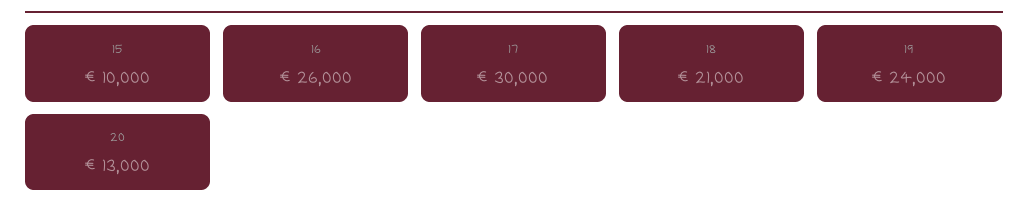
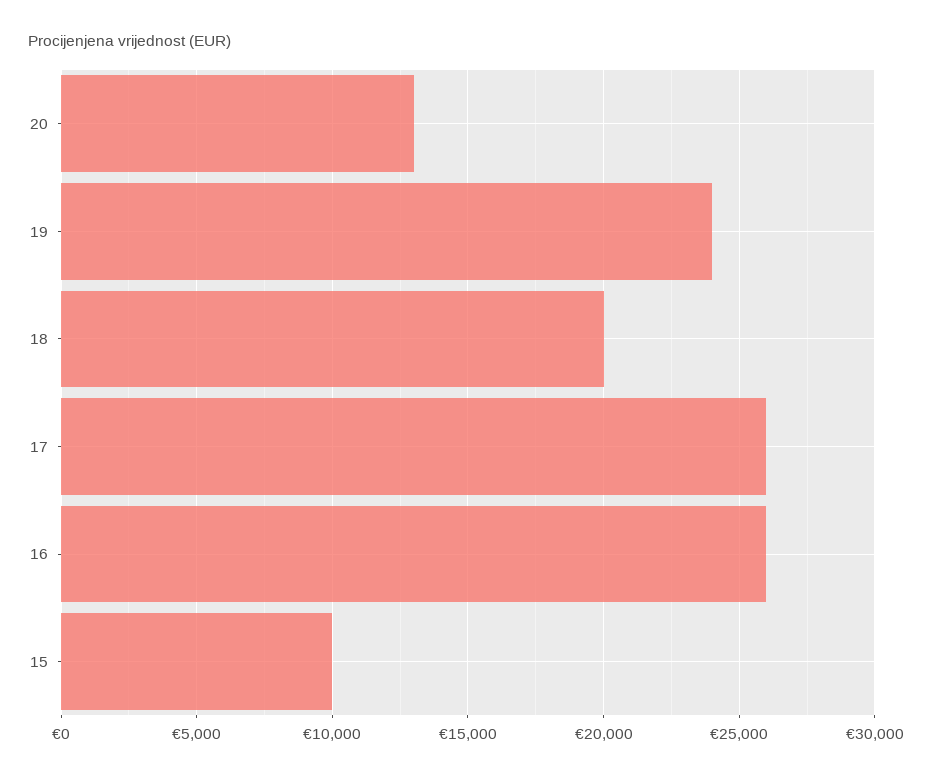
  {
    "15": 10000,
    "16": 26000,
-   "17": 30000,
+   "17": 26000,
-   "18": 21000,
+   "18": 20000,
    "19": 24000,
    "20": 13000
  }

